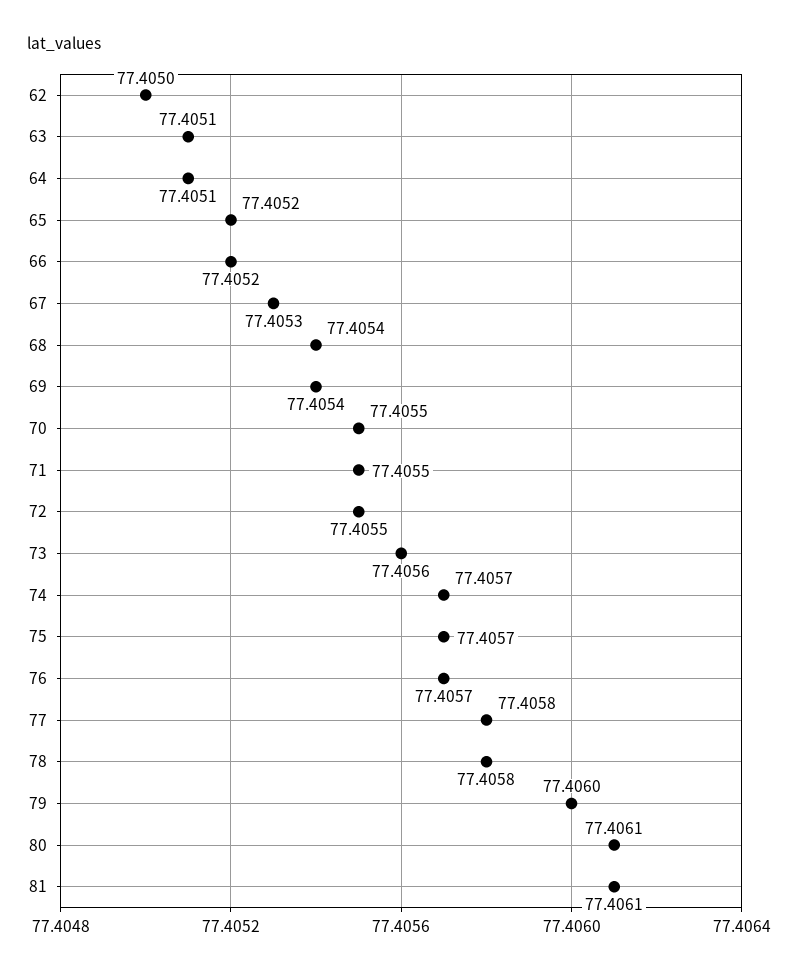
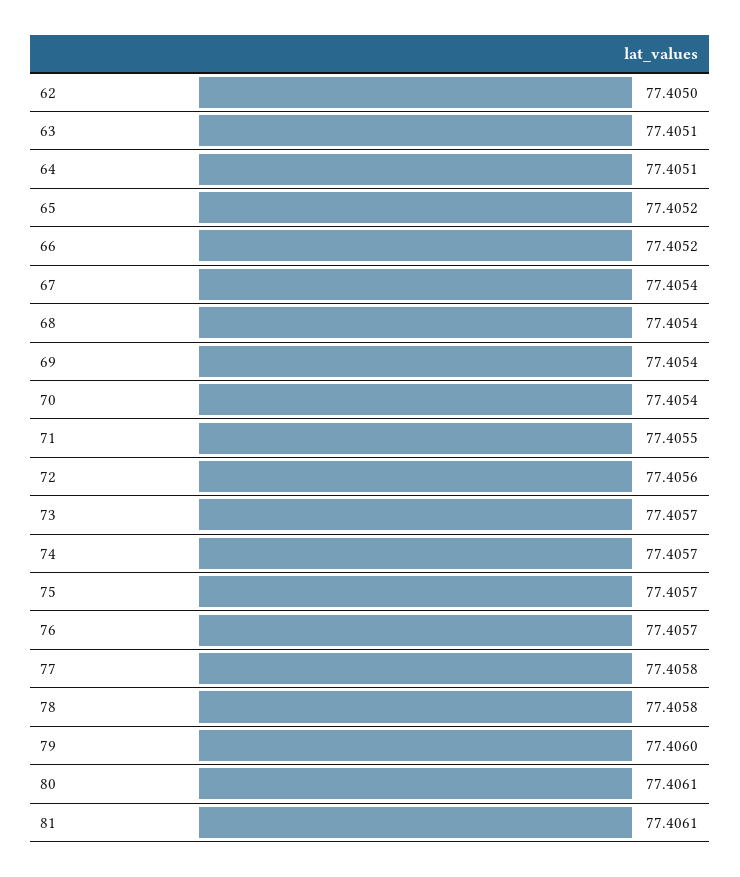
  {
    "62": 77.405,
    "63": 77.4051,
    "64": 77.4051,
    "65": 77.4052,
    "66": 77.4052,
-   "67": 77.4053,
+   "67": 77.4054,
    "68": 77.4054,
    "69": 77.4054,
-   "70": 77.4055,
+   "70": 77.4054,
    "71": 77.4055,
-   "72": 77.4055,
+   "72": 77.4056,
-   "73": 77.4056,
+   "73": 77.4057,
    "74": 77.4057,
    "75": 77.4057,
    "76": 77.4057,
    "77": 77.4058,
    "78": 77.4058,
    "79": 77.406,
    "80": 77.4061,
    "81": 77.4061
  }

